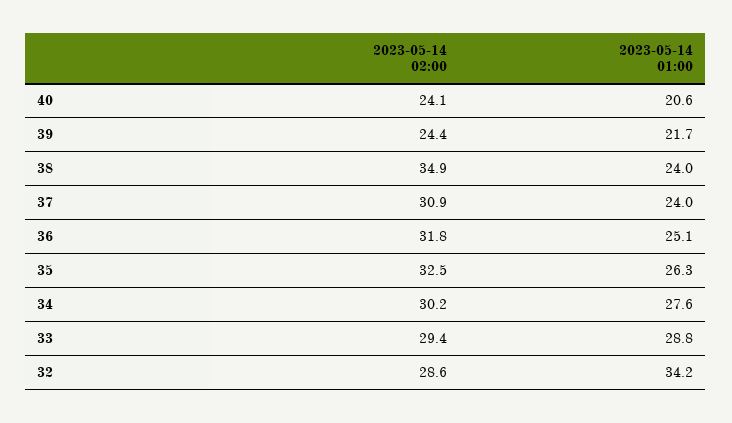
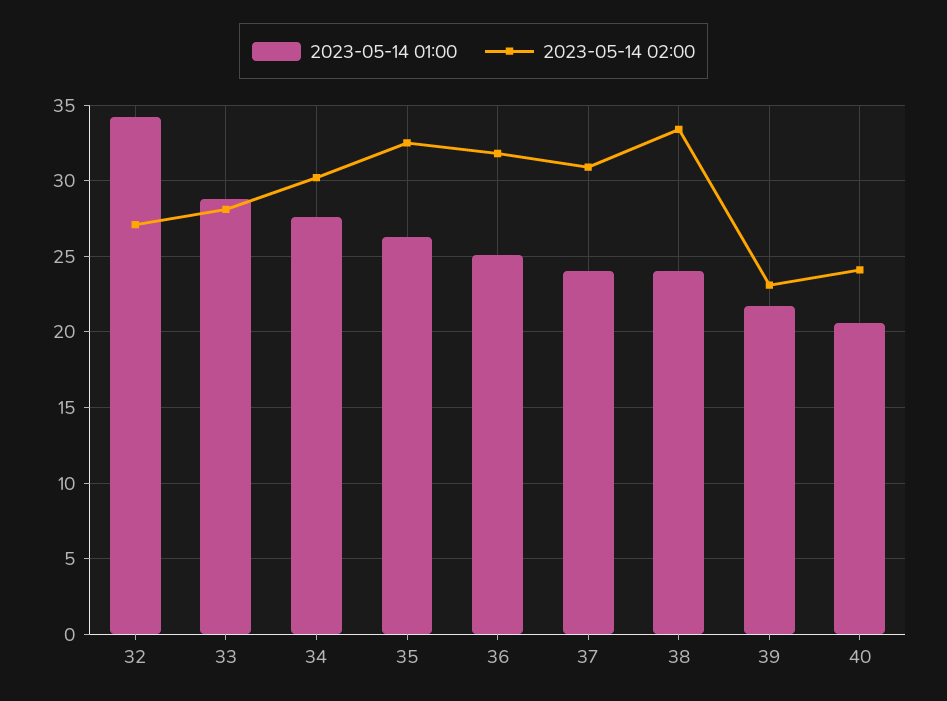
  {
    "2023-05-14 02:00": {
      "40": 24.1,
-     "39": 24.4,
+     "39": 23,
-     "38": 34.9,
+     "38": 33.5,
      "37": 30.9,
      "36": 31.8,
      "35": 32.5,
      "34": 30.2,
-     "33": 29.4,
+     "33": 28,
-     "32": 28.6
+     "32": 27
    },
    "2023-05-14 01:00": {
      "40": 20.6,
      "39": 21.7,
      "38": 24,
      "37": 24,
      "36": 25.1,
      "35": 26.3,
      "34": 27.6,
      "33": 28.8,
      "32": 34.2
    }
  }

